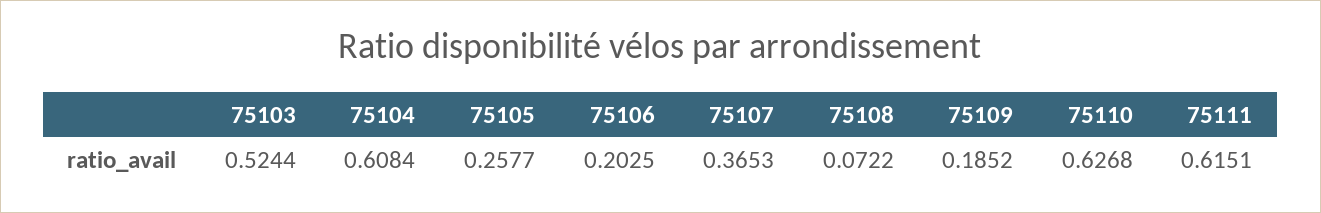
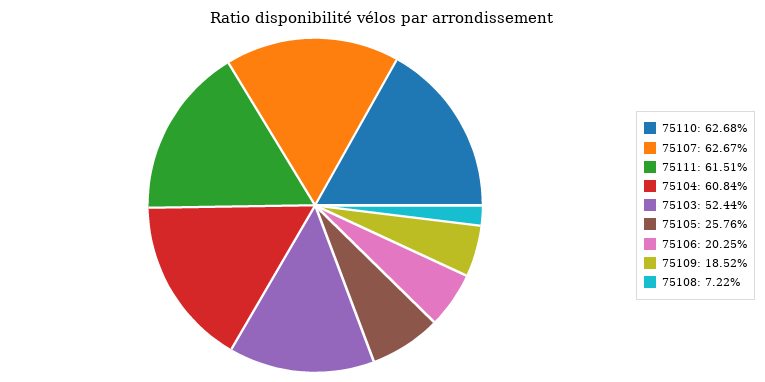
  {
    "75103": 0.5244,
    "75104": 0.6084,
-   "75105": 0.2577,
+   "75105": 0.2576,
    "75106": 0.2025,
-   "75107": 0.3653,
+   "75107": 0.6267,
    "75108": 0.0722,
    "75109": 0.1852,
    "75110": 0.6268,
    "75111": 0.6151
  }

